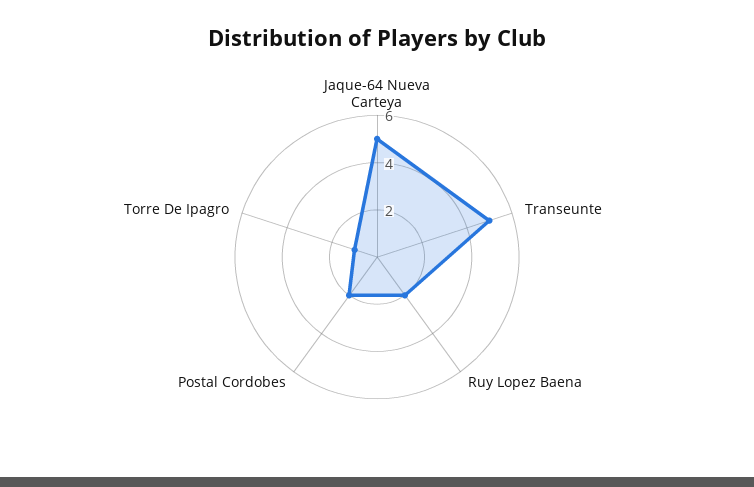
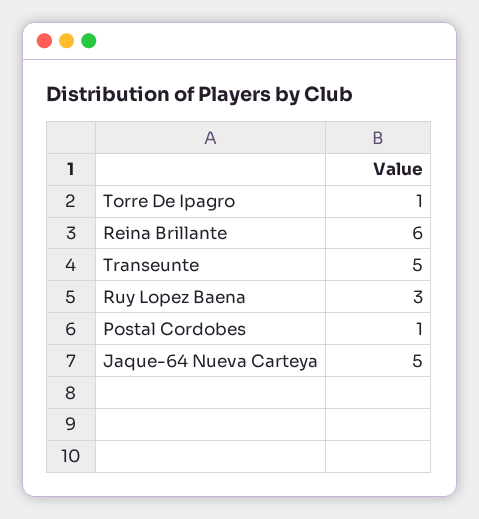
  {
    "Jaque-64 Nueva Carteya": 5,
    "Transeunte": 5,
-   "Ruy Lopez Baena": 2,
+   "Ruy Lopez Baena": 3,
-   "Postal Cordobes": 2,
+   "Postal Cordobes": 1,
-   "Torre De Ipagro": 1
+   "Torre De Ipagro": 1,
+   "Reina Brillante": 6
  }

